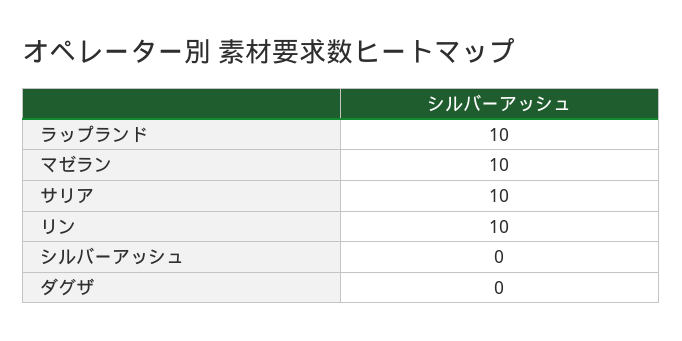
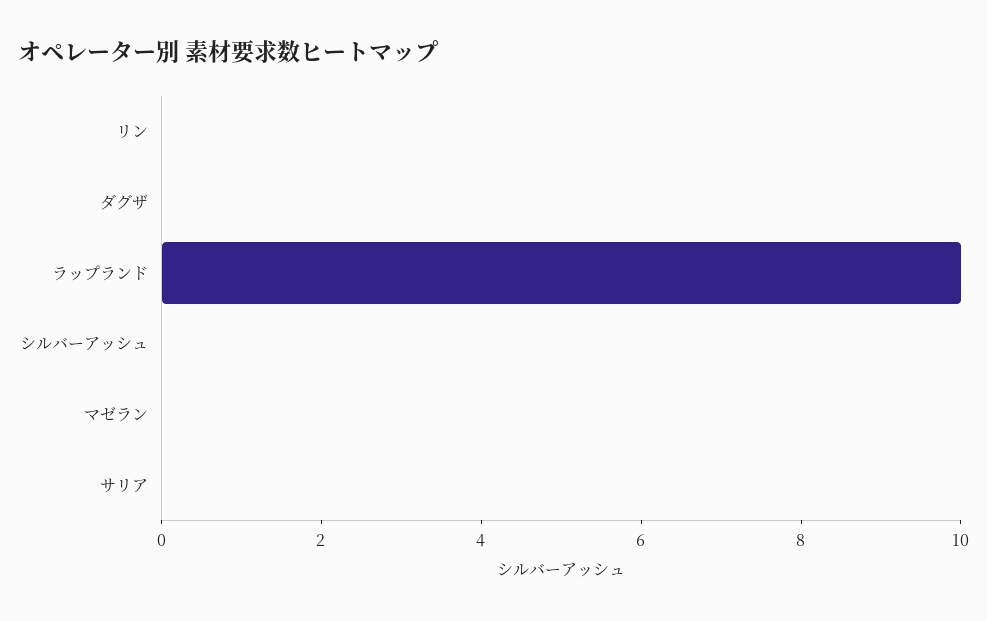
  {
    "ラップランド": 10,
-   "マゼラン": 10,
+   "マゼラン": 0,
-   "サリア": 10,
+   "サリア": 0,
-   "リン": 10,
+   "リン": 0,
    "シルバーアッシュ": 0,
    "ダグザ": 0
  }

